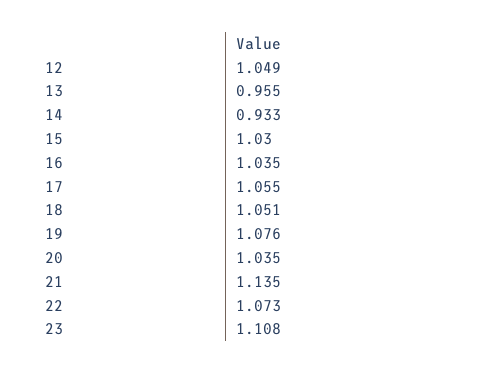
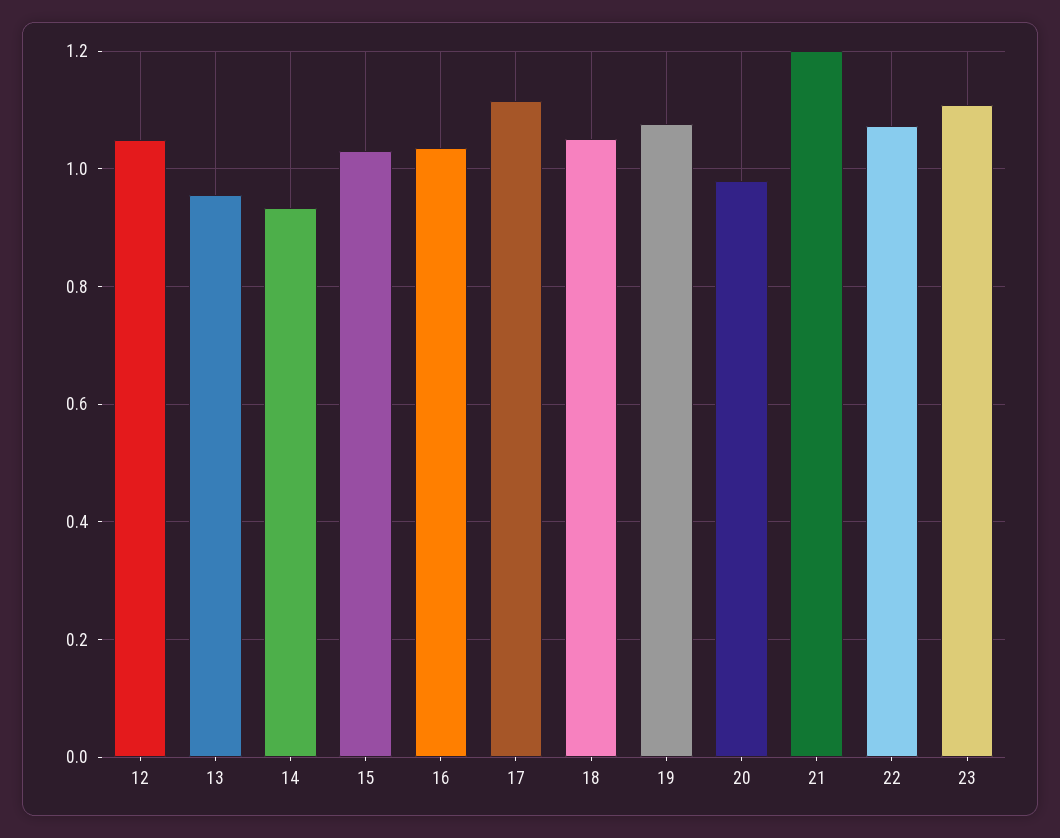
  {
    "12": 1.049,
    "13": 0.955,
    "14": 0.933,
    "15": 1.03,
    "16": 1.035,
-   "17": 1.055,
+   "17": 1.12,
    "18": 1.051,
    "19": 1.076,
-   "20": 1.035,
+   "20": 0.98,
-   "21": 1.135,
+   "21": 1.2,
    "22": 1.073,
    "23": 1.108
  }

